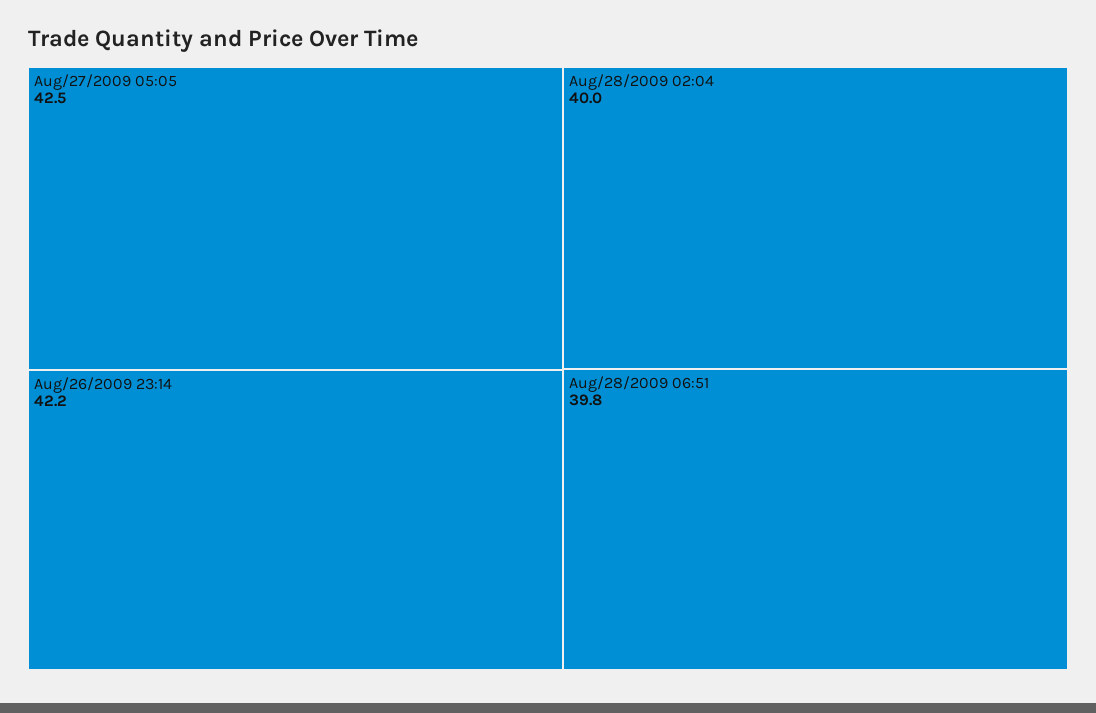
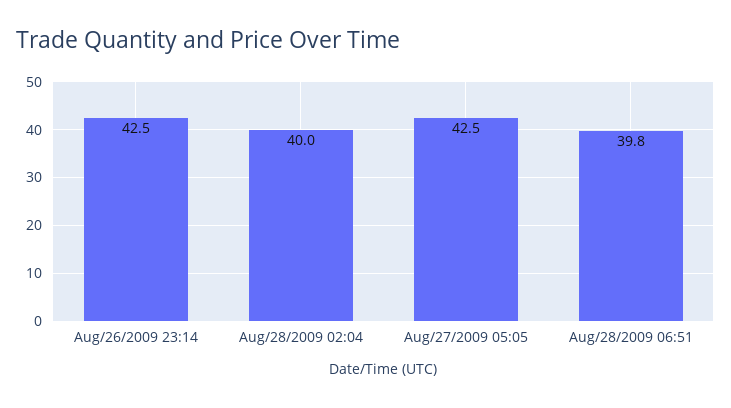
  {
    "Aug/27/2009 05:05": 42.5,
-   "Aug/26/2009 23:14": 42.2,
+   "Aug/26/2009 23:14": 42.5,
    "Aug/28/2009 02:04": 40,
    "Aug/28/2009 06:51": 39.8
  }

